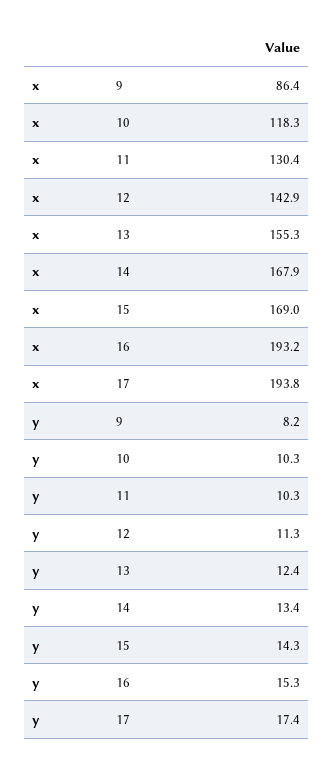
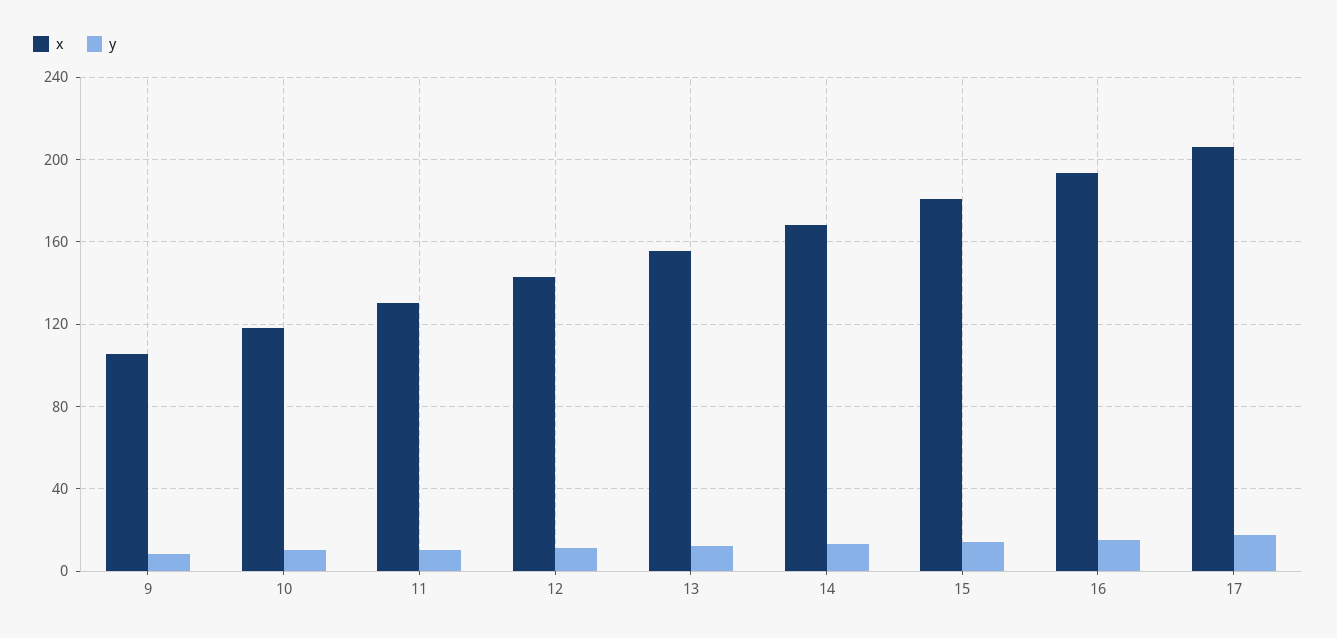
  {
    "x": {
-     "9": 86.4,
+     "9": 105,
      "10": 118.3,
      "11": 130.4,
      "12": 142.9,
      "13": 155.3,
      "14": 167.9,
-     "15": 169,
+     "15": 180,
      "16": 193.2,
-     "17": 193.8
+     "17": 205
    },
    "y": {
      "9": 8.2,
      "10": 10.3,
      "11": 10.3,
      "12": 11.3,
      "13": 12.4,
      "14": 13.4,
      "15": 14.3,
      "16": 15.3,
      "17": 17.4
    }
  }

